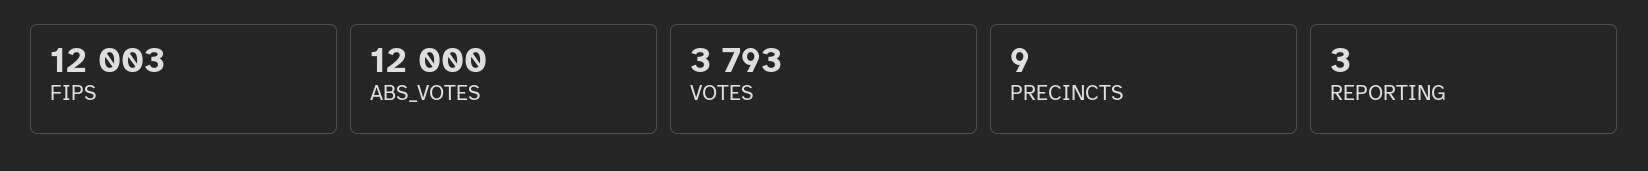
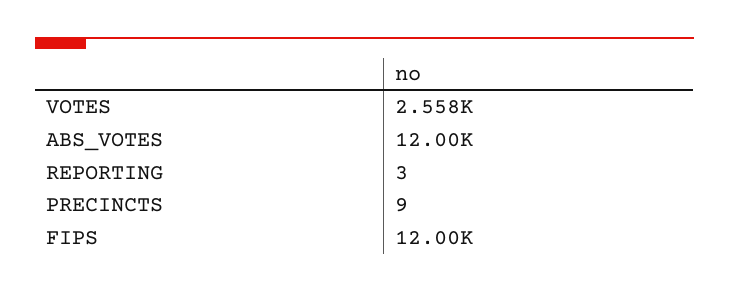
  {
    "FIPS": 12003,
    "ABS_VOTES": 12000,
-   "VOTES": 3793,
+   "VOTES": 2558,
    "PRECINCTS": 9,
    "REPORTING": 3
  }

